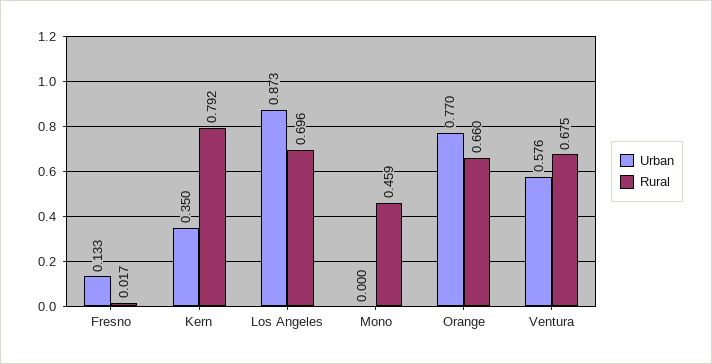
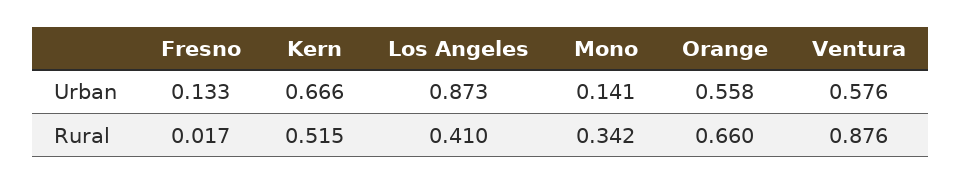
  {
    "Urban": {
      "Fresno": 0.133,
-     "Kern": 0.35,
+     "Kern": 0.666,
      "Los Angeles": 0.873,
-     "Mono": 0,
+     "Mono": 0.141,
-     "Orange": 0.77,
+     "Orange": 0.558,
      "Ventura": 0.576
    },
    "Rural": {
      "Fresno": 0.017,
-     "Kern": 0.792,
+     "Kern": 0.515,
-     "Los Angeles": 0.696,
+     "Los Angeles": 0.41,
-     "Mono": 0.459,
+     "Mono": 0.342,
      "Orange": 0.66,
-     "Ventura": 0.675
+     "Ventura": 0.876
    }
  }

